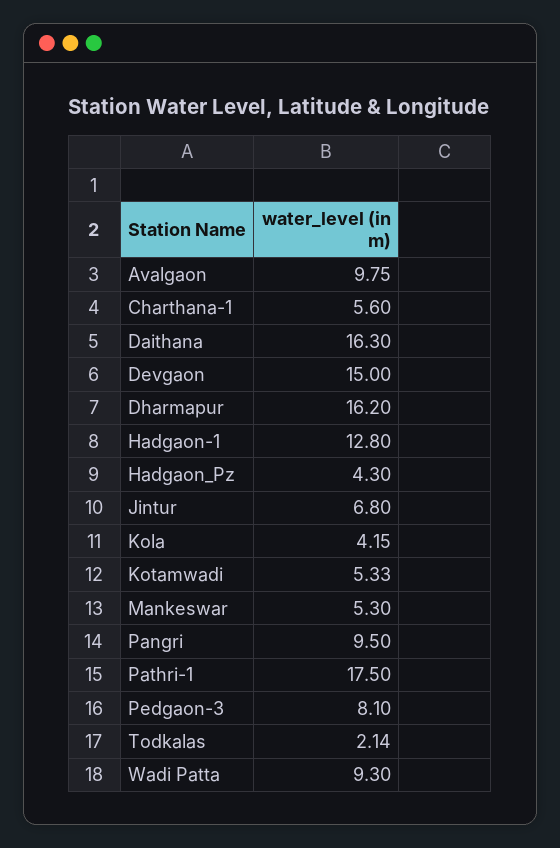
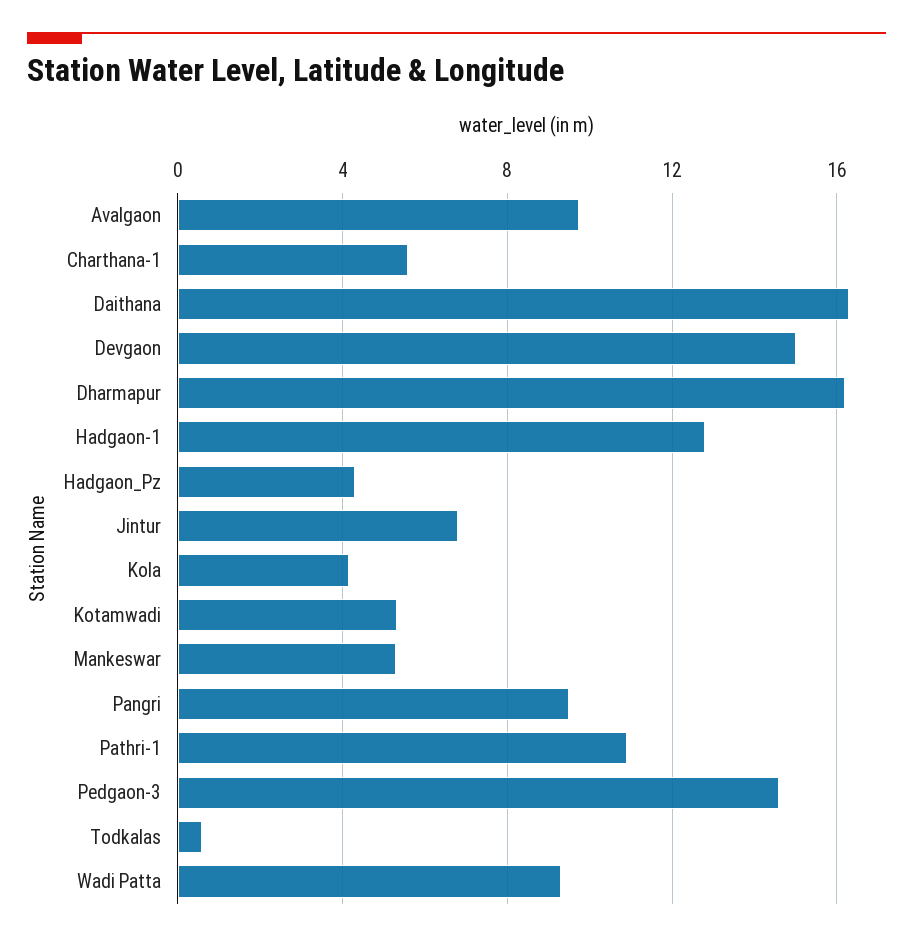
  {
    "Avalgaon": 9.75,
    "Charthana-1": 5.6,
    "Daithana": 16.3,
    "Devgaon": 15,
    "Dharmapur": 16.2,
    "Hadgaon-1": 12.8,
    "Hadgaon_Pz": 4.3,
    "Jintur": 6.8,
    "Kola": 4.15,
    "Kotamwadi": 5.33,
    "Mankeswar": 5.3,
    "Pangri": 9.5,
-   "Pathri-1": 17.5,
+   "Pathri-1": 11,
-   "Pedgaon-3": 8.1,
+   "Pedgaon-3": 14.5,
-   "Todkalas": 2.14,
+   "Todkalas": 0.5,
    "Wadi Patta": 9.3
  }

